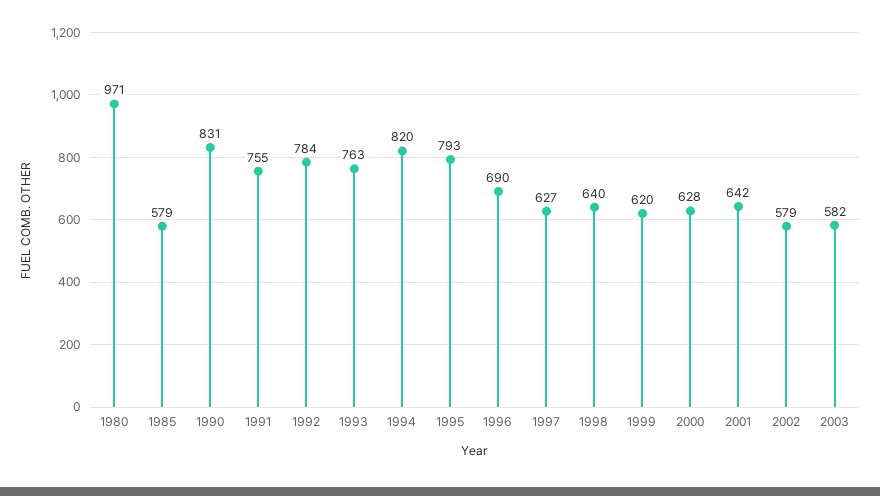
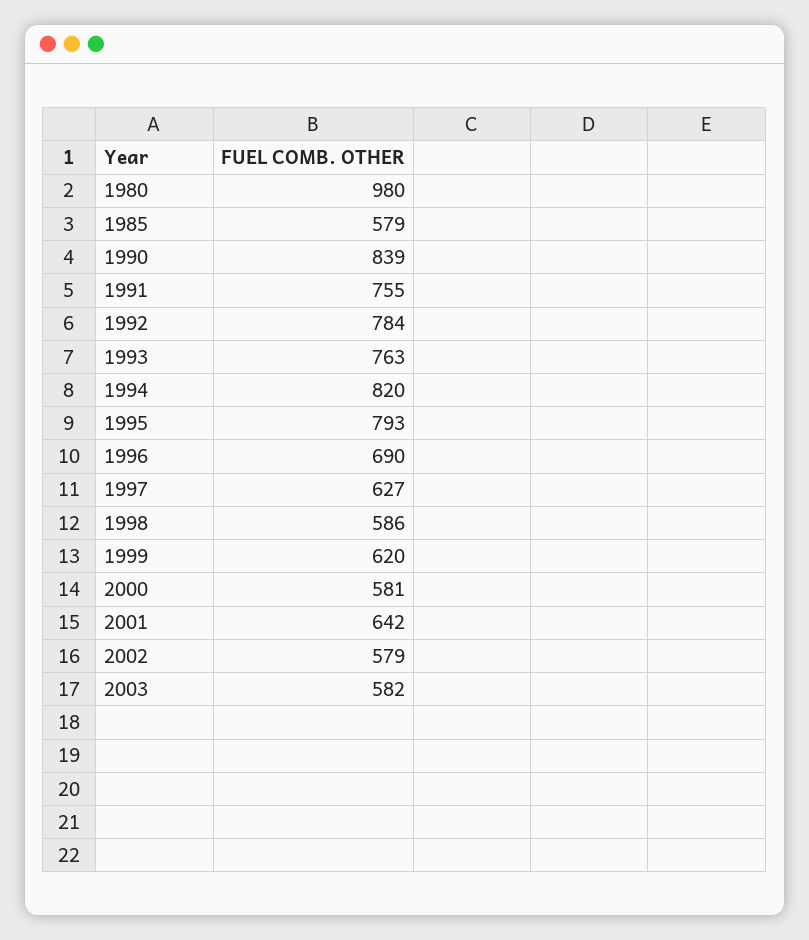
  {
-   "1980": 971,
+   "1980": 980,
    "1985": 579,
-   "1990": 831,
+   "1990": 839,
    "1991": 755,
    "1992": 784,
    "1993": 763,
    "1994": 820,
    "1995": 793,
    "1996": 690,
    "1997": 627,
-   "1998": 640,
+   "1998": 586,
    "1999": 620,
-   "2000": 628,
+   "2000": 581,
    "2001": 642,
    "2002": 579,
    "2003": 582
  }

